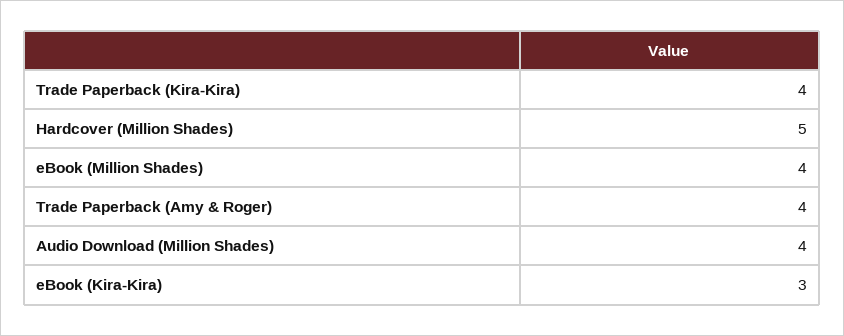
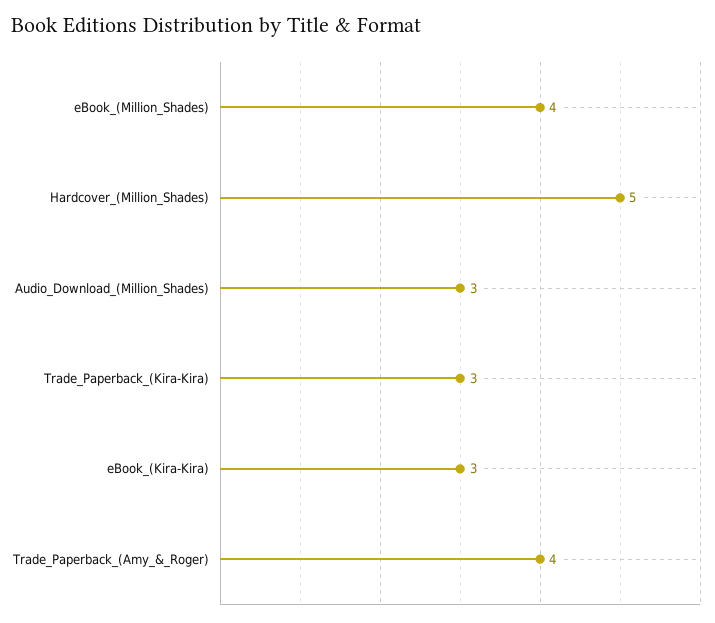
  {
-   "Trade Paperback (Kira-Kira)": 4,
+   "Trade Paperback (Kira-Kira)": 3,
    "Hardcover (Million Shades)": 5,
    "eBook (Million Shades)": 4,
    "Trade Paperback (Amy & Roger)": 4,
-   "Audio Download (Million Shades)": 4,
+   "Audio Download (Million Shades)": 3,
    "eBook (Kira-Kira)": 3
  }

